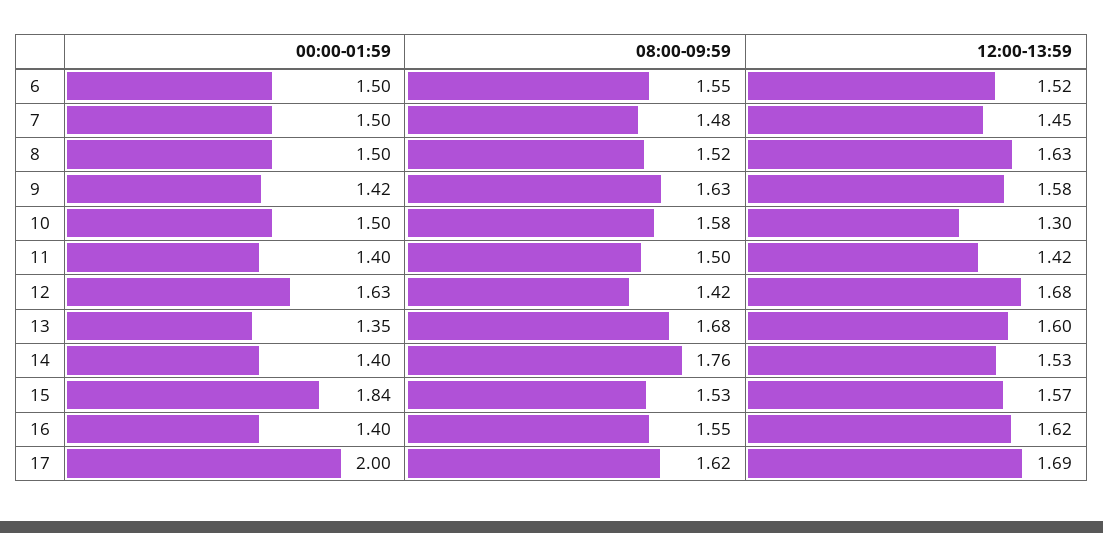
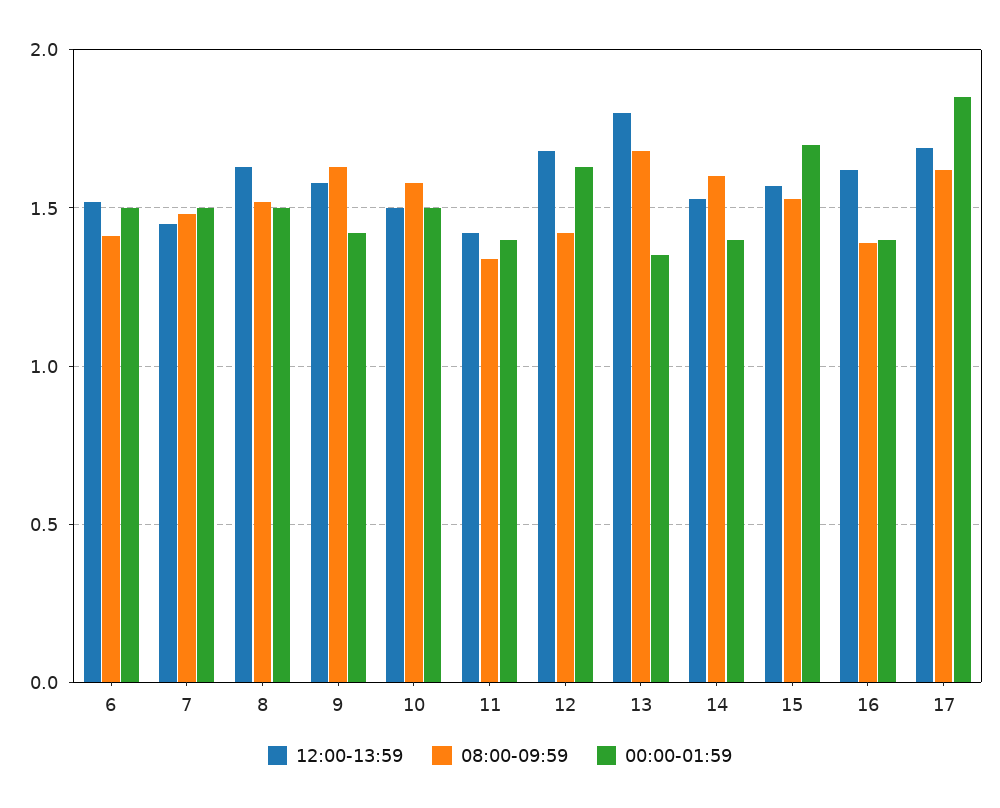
  {
    "00:00-01:59": {
      "6": 1.5,
      "7": 1.5,
      "8": 1.5,
      "9": 1.42,
      "10": 1.5,
      "11": 1.4,
      "12": 1.63,
      "13": 1.35,
      "14": 1.4,
-     "15": 1.84,
+     "15": 1.7,
      "16": 1.4,
-     "17": 2
+     "17": 1.85
    },
    "08:00-09:59": {
-     "6": 1.55,
+     "6": 1.4,
      "7": 1.48,
      "8": 1.52,
      "9": 1.63,
      "10": 1.58,
-     "11": 1.5,
+     "11": 1.35,
      "12": 1.42,
      "13": 1.68,
-     "14": 1.76,
+     "14": 1.6,
      "15": 1.53,
-     "16": 1.55,
+     "16": 1.4,
      "17": 1.62
    },
    "12:00-13:59": {
      "6": 1.52,
      "7": 1.45,
      "8": 1.63,
      "9": 1.58,
-     "10": 1.3,
+     "10": 1.5,
      "11": 1.42,
      "12": 1.68,
-     "13": 1.6,
+     "13": 1.8,
      "14": 1.53,
      "15": 1.57,
      "16": 1.62,
      "17": 1.69
    }
  }

